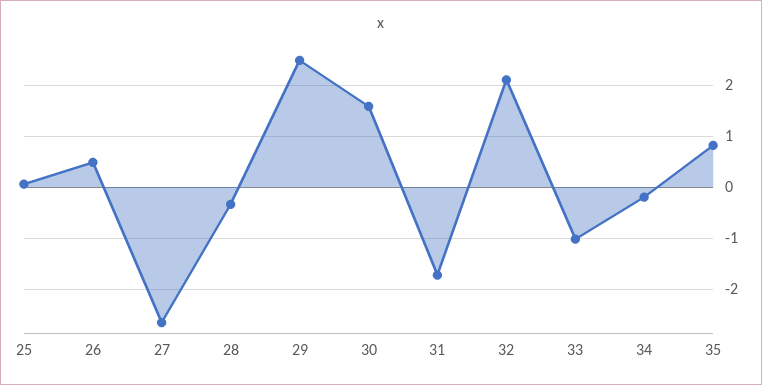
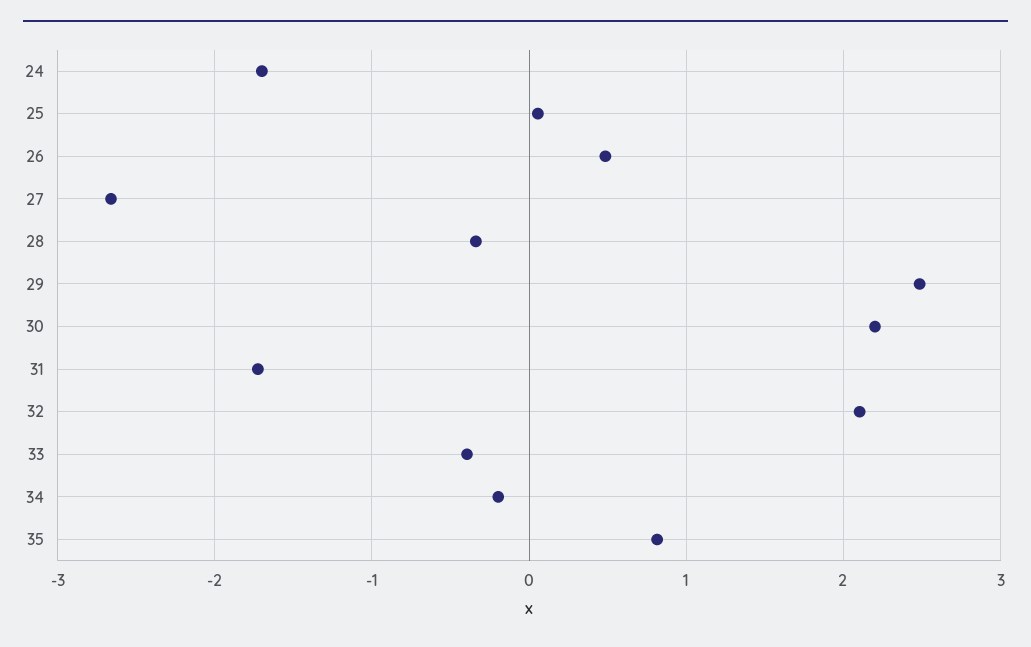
  {
    "25": 0.1,
    "26": 0.5,
    "27": -2.7,
    "28": -0.3,
    "29": 2.5,
-   "30": 1.6,
+   "30": 2.2,
    "31": -1.7,
    "32": 2.1,
-   "33": -1,
+   "33": -0.4,
    "34": -0.2,
-   "35": 0.8
+   "35": 0.8,
+   "24": -1.7
  }

